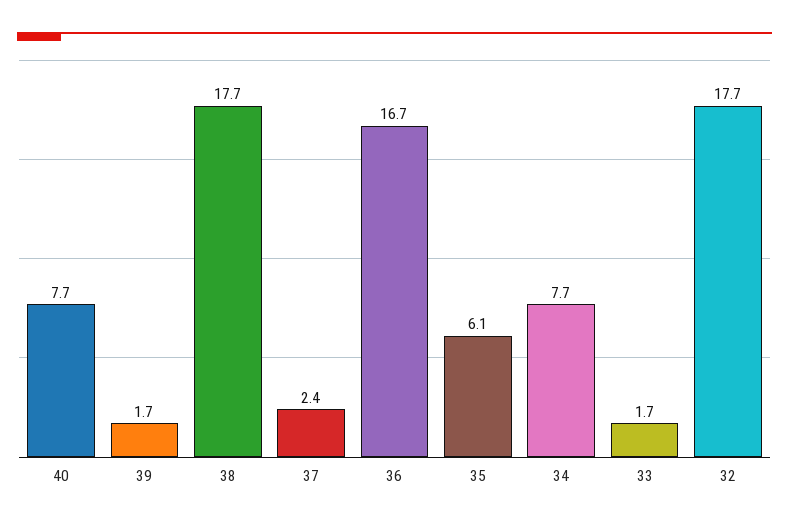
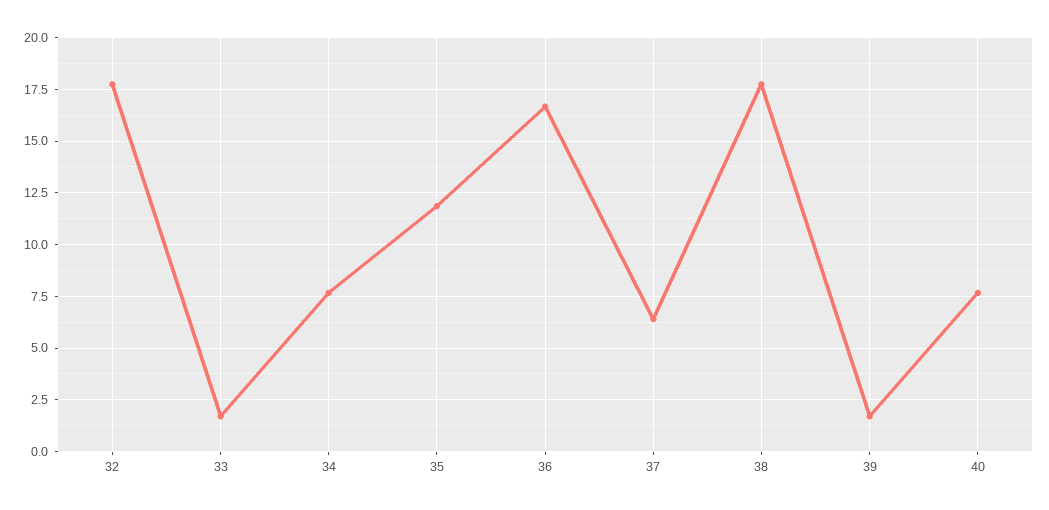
  {
    "40": 7.7,
    "39": 1.7,
    "38": 17.7,
-   "37": 2.4,
+   "37": 6.5,
    "36": 16.7,
-   "35": 6.1,
+   "35": 12,
    "34": 7.7,
    "33": 1.7,
    "32": 17.7
  }

